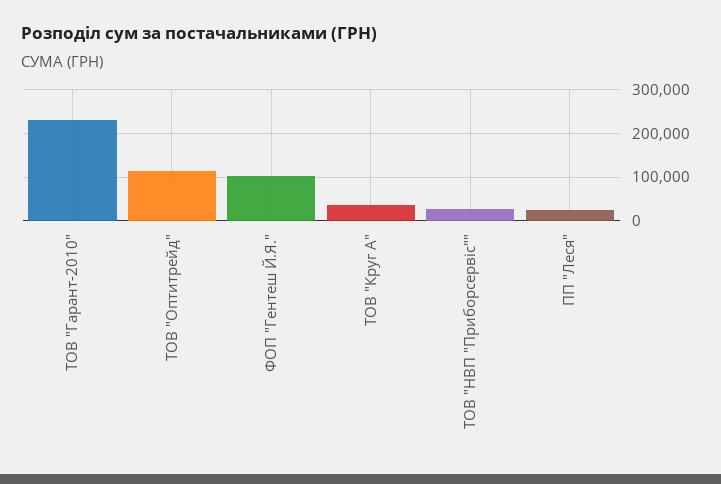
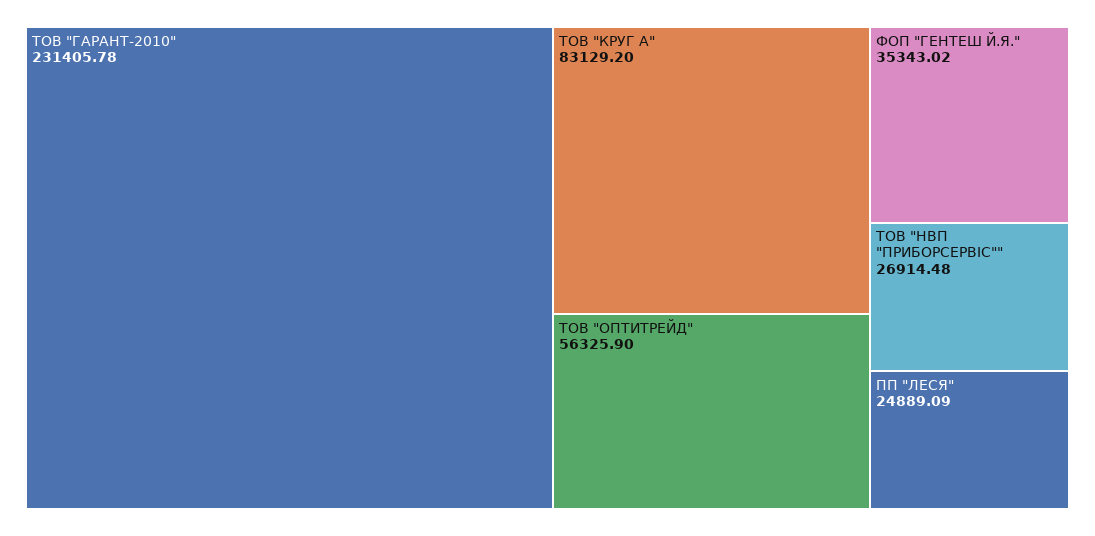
  {
    "ТОВ \"Гарант-2010\"": 231405.78,
-   "ТОВ \"Оптитрейд\"": 120000,
+   "ТОВ \"Оптитрейд\"": 56325.9,
-   "ФОП \"Гентеш Й.Я.\"": 100000,
+   "ФОП \"Гентеш Й.Я.\"": 35343.02,
-   "ТОВ \"Круг А\"": 40000,
+   "ТОВ \"Круг А\"": 83129.2,
    "ТОВ \"НВП \"Приборсервіс\"\"": 26914.48,
    "ПП \"Леся\"": 24889.09
  }

